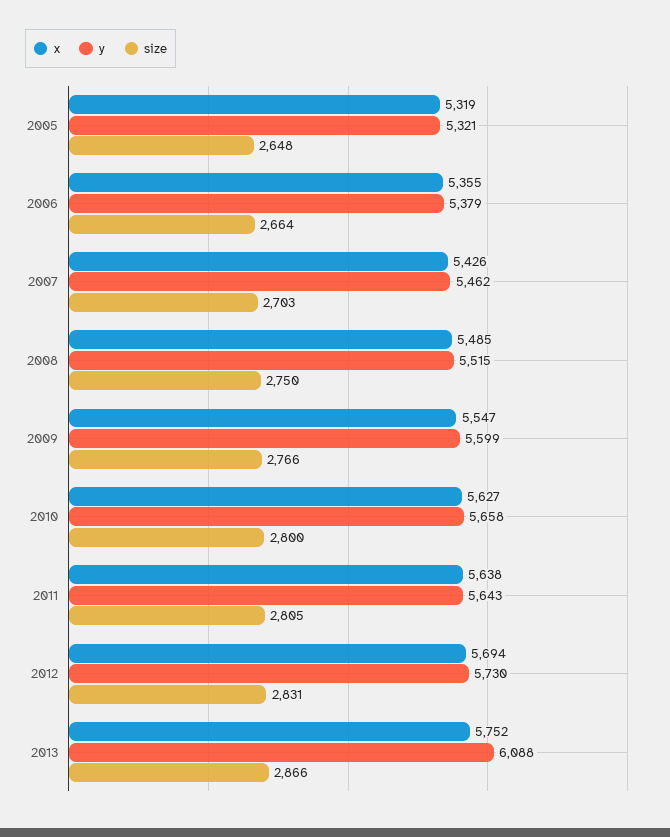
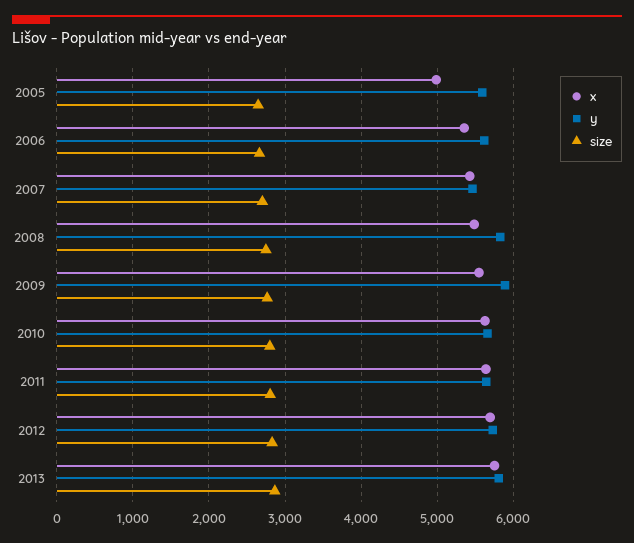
  {
    "x": {
-     "2005": 5319,
+     "2005": 5000,
      "2006": 5355,
      "2007": 5426,
      "2008": 5485,
      "2009": 5547,
      "2010": 5627,
      "2011": 5638,
      "2012": 5694,
      "2013": 5752
    },
    "y": {
-     "2005": 5321,
+     "2005": 5600,
-     "2006": 5379,
+     "2006": 5600,
      "2007": 5462,
-     "2008": 5515,
+     "2008": 5800,
-     "2009": 5599,
+     "2009": 5900,
      "2010": 5658,
      "2011": 5643,
      "2012": 5730,
-     "2013": 6088
+     "2013": 5800
    },
    "size": {
      "2005": 2648,
      "2006": 2664,
      "2007": 2703,
      "2008": 2750,
      "2009": 2766,
      "2010": 2800,
      "2011": 2805,
      "2012": 2831,
      "2013": 2866
    }
  }

